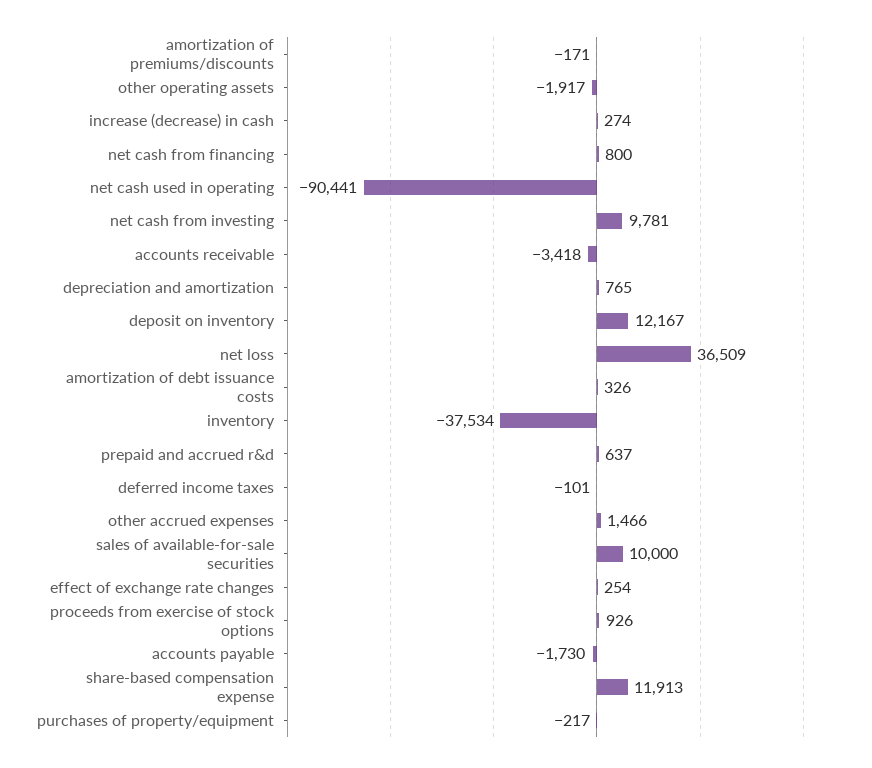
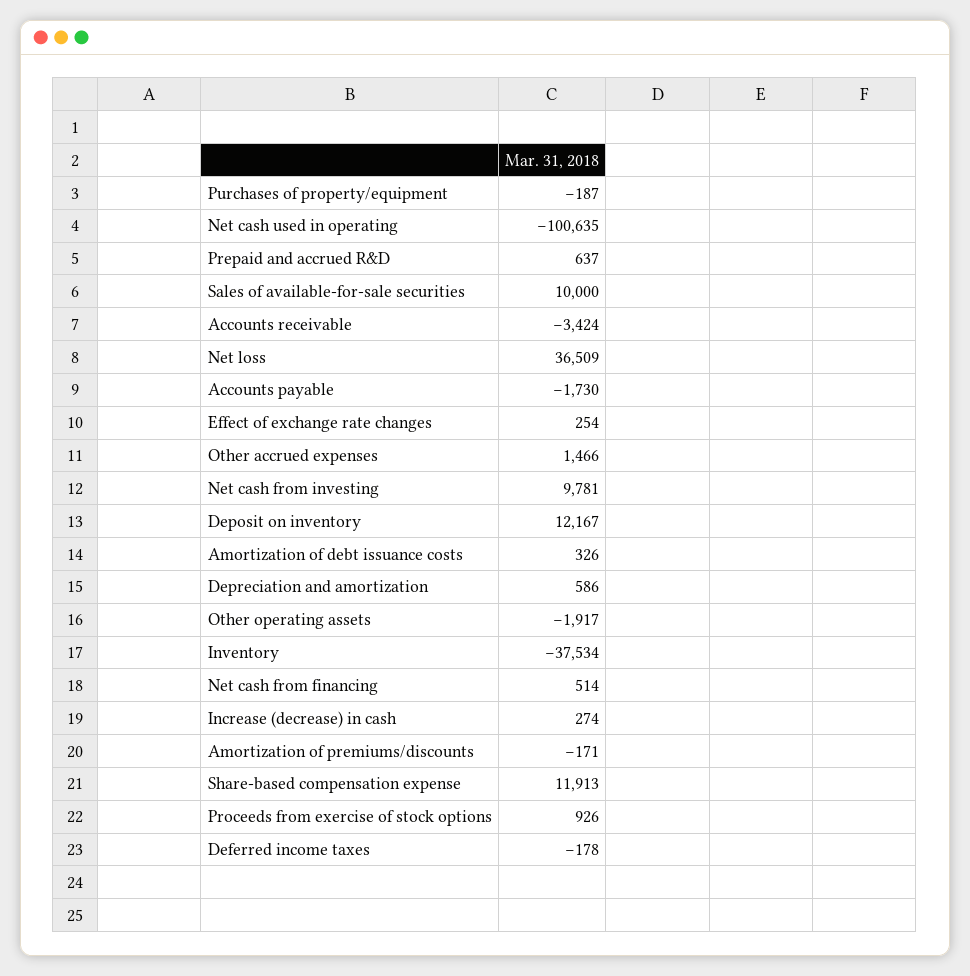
  {
    "amortization of premiums/discounts": -171,
    "other operating assets": -1917,
    "increase (decrease) in cash": 274,
-   "net cash from financing": 800,
+   "net cash from financing": 514,
-   "net cash used in operating": -90441,
+   "net cash used in operating": -100635,
    "net cash from investing": 9781,
-   "accounts receivable": -3418,
+   "accounts receivable": -3424,
-   "depreciation and amortization": 765,
+   "depreciation and amortization": 586,
    "deposit on inventory": 12167,
    "net loss": 36509,
    "amortization of debt issuance costs": 326,
    "inventory": -37534,
    "prepaid and accrued r&d": 637,
-   "deferred income taxes": -101,
+   "deferred income taxes": -178,
    "other accrued expenses": 1466,
    "sales of available-for-sale securities": 10000,
    "effect of exchange rate changes": 254,
    "proceeds from exercise of stock options": 926,
    "accounts payable": -1730,
    "share-based compensation expense": 11913,
-   "purchases of property/equipment": -217
+   "purchases of property/equipment": -187
  }

